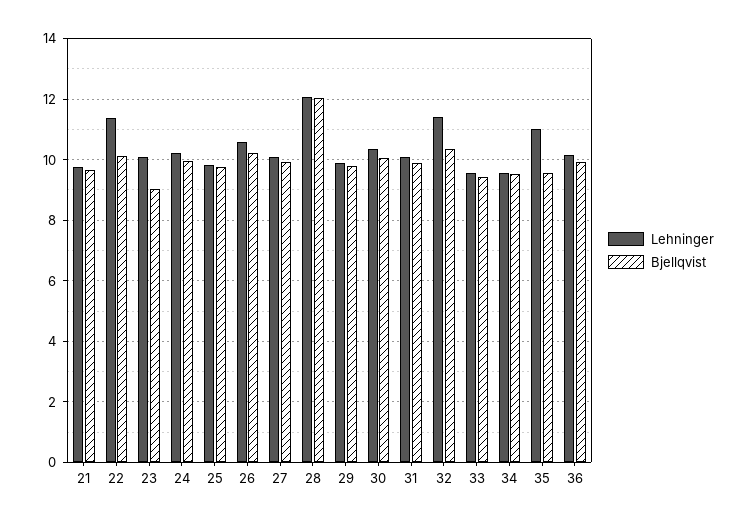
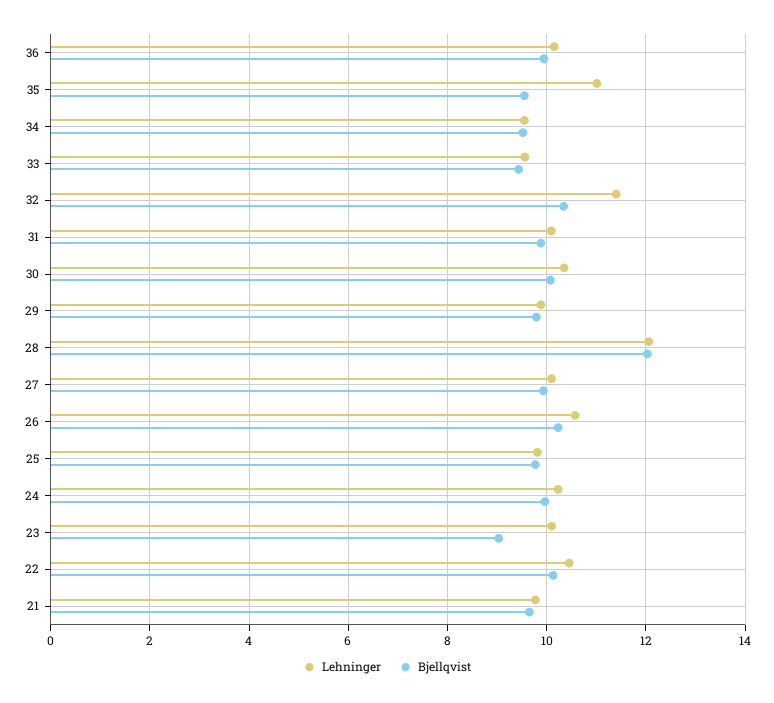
  {
    "Lehninger": {
      "21": 9.8,
-     "22": 11.4,
+     "22": 10.4,
      "23": 10.2,
      "24": 10.2,
      "25": 9.8,
      "26": 10.6,
      "27": 10.2,
      "28": 12,
      "29": 9.8,
      "30": 10.4,
      "31": 10,
      "32": 11.4,
      "33": 9.6,
      "34": 9.6,
      "35": 11,
      "36": 10.2
    },
    "Bjellqvist": {
      "21": 9.6,
      "22": 10.2,
      "23": 9,
      "24": 10,
      "25": 9.8,
      "26": 10.2,
      "27": 10,
      "28": 12,
      "29": 9.8,
      "30": 10,
      "31": 9.8,
      "32": 10.4,
      "33": 9.4,
      "34": 9.6,
      "35": 9.6,
      "36": 10
    }
  }

